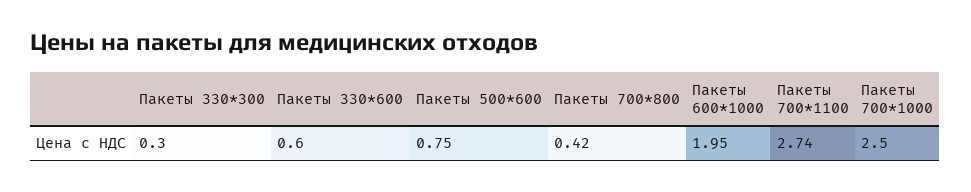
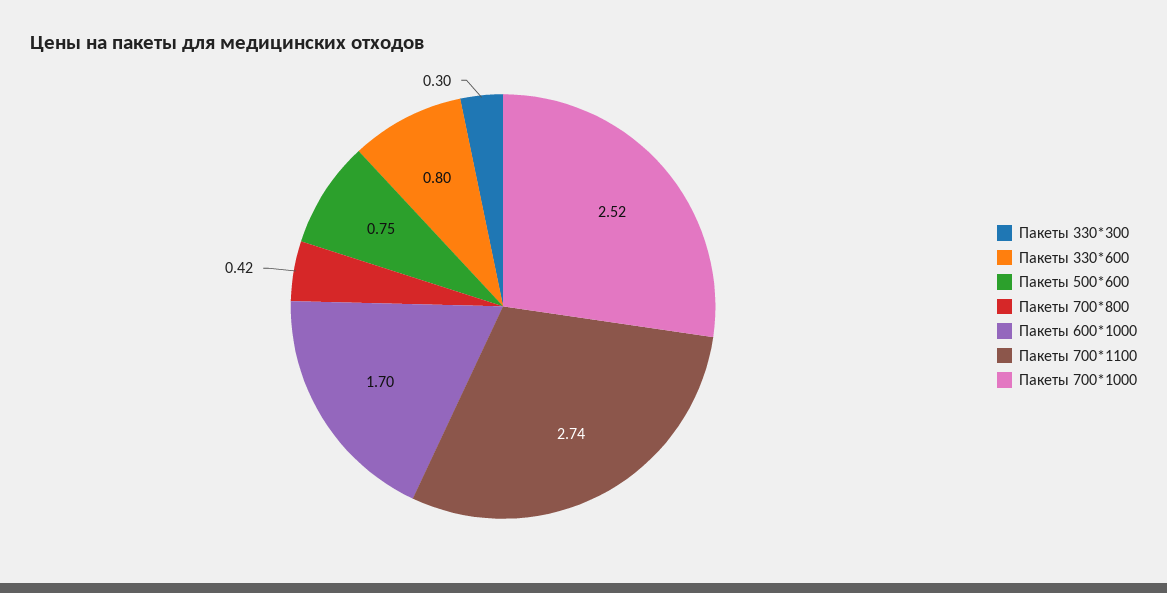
  {
    "Пакеты 330*300": 0.3,
-   "Пакеты 330*600": 0.6,
+   "Пакеты 330*600": 0.8,
    "Пакеты 500*600": 0.75,
    "Пакеты 700*800": 0.42,
-   "Пакеты 600*1000": 1.95,
+   "Пакеты 600*1000": 1.7,
    "Пакеты 700*1100": 2.74,
-   "Пакеты 700*1000": 2.5
+   "Пакеты 700*1000": 2.52
  }

